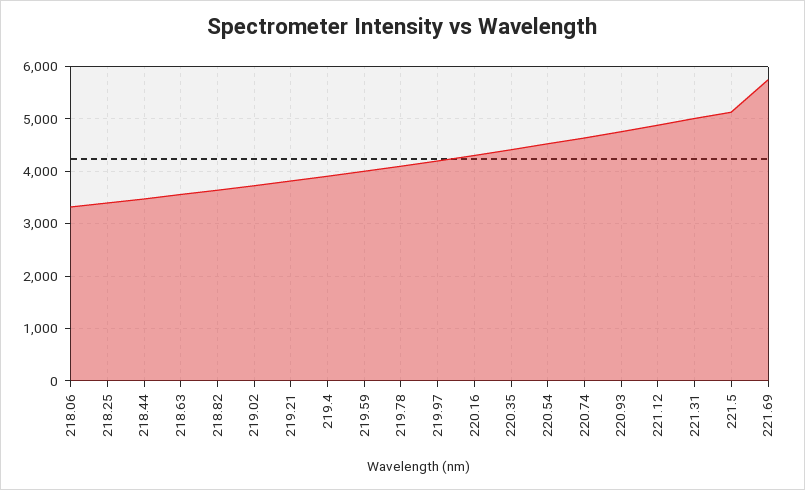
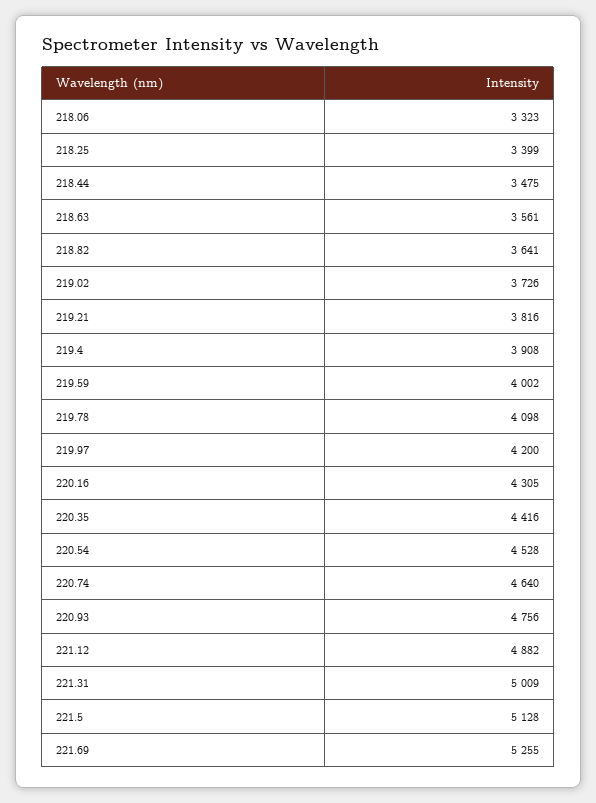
  {
    "218.06": 3323,
    "218.25": 3399,
    "218.44": 3475,
    "218.63": 3561,
    "218.82": 3641,
    "219.02": 3726,
    "219.21": 3816,
    "219.4": 3908,
    "219.59": 4002,
    "219.78": 4098,
    "219.97": 4200,
    "220.16": 4305,
    "220.35": 4416,
    "220.54": 4528,
    "220.74": 4640,
    "220.93": 4756,
    "221.12": 4882,
    "221.31": 5009,
    "221.5": 5128,
-   "221.69": 5800
+   "221.69": 5255
  }

